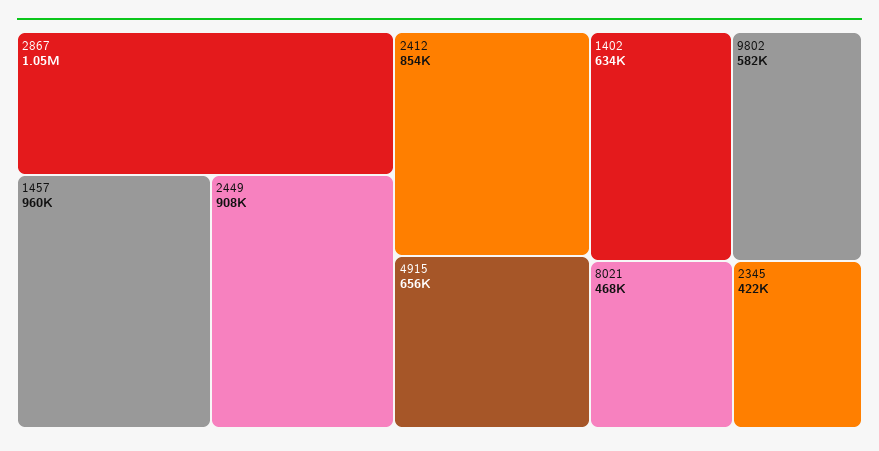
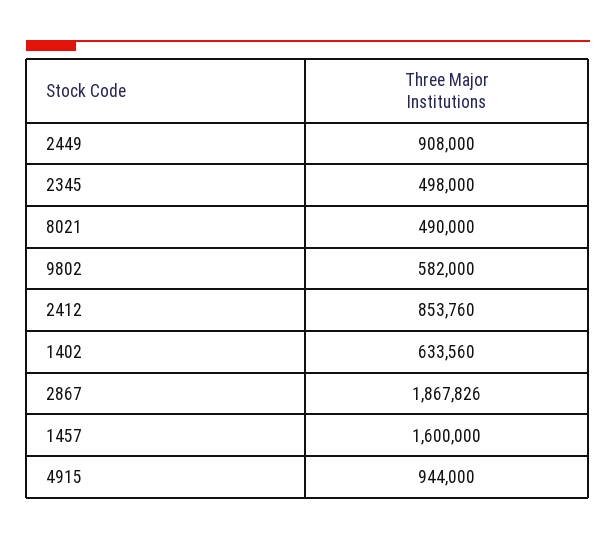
  {
-   "2867": 1050000,
+   "2867": 1867826,
-   "1457": 960000,
+   "1457": 1600000,
    "2449": 908000,
    "2412": 853760,
-   "4915": 656000,
+   "4915": 944000,
    "1402": 633560,
    "9802": 582000,
-   "8021": 468000,
+   "8021": 490000,
-   "2345": 422000
+   "2345": 498000
  }

